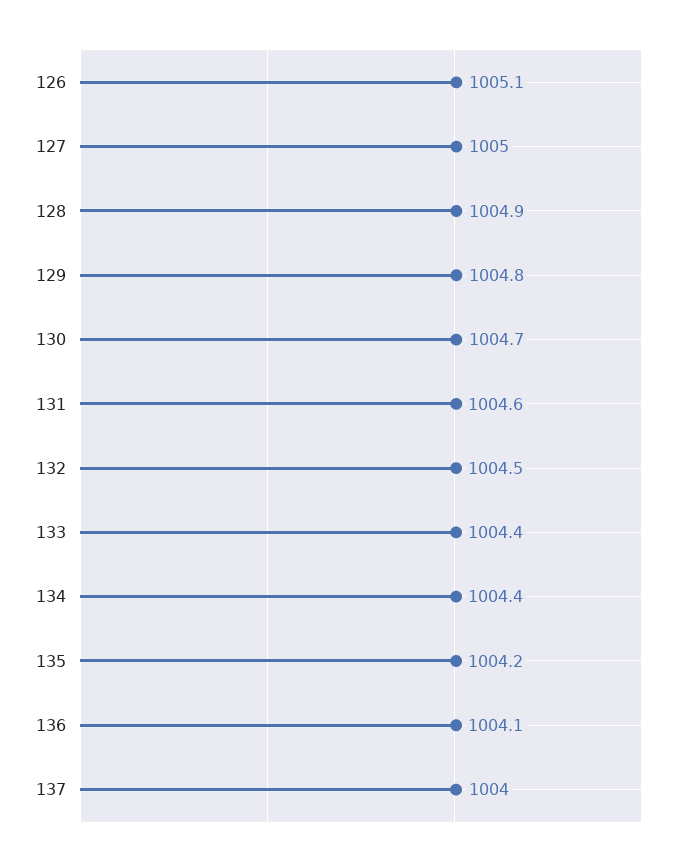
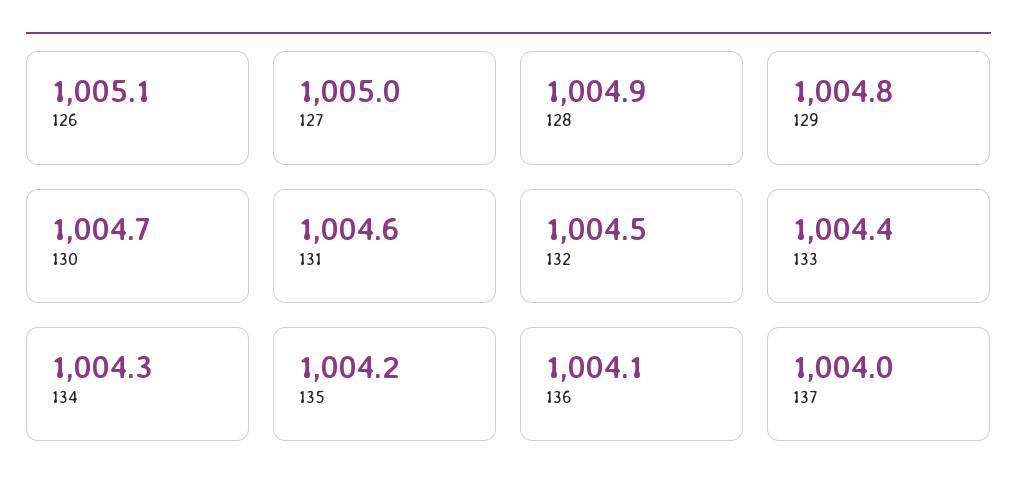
  {
    "126": 1005.1,
    "127": 1005,
    "128": 1004.9,
    "129": 1004.8,
    "130": 1004.7,
    "131": 1004.6,
    "132": 1004.5,
    "133": 1004.4,
-   "134": 1004.4,
+   "134": 1004.3,
    "135": 1004.2,
    "136": 1004.1,
    "137": 1004
  }

